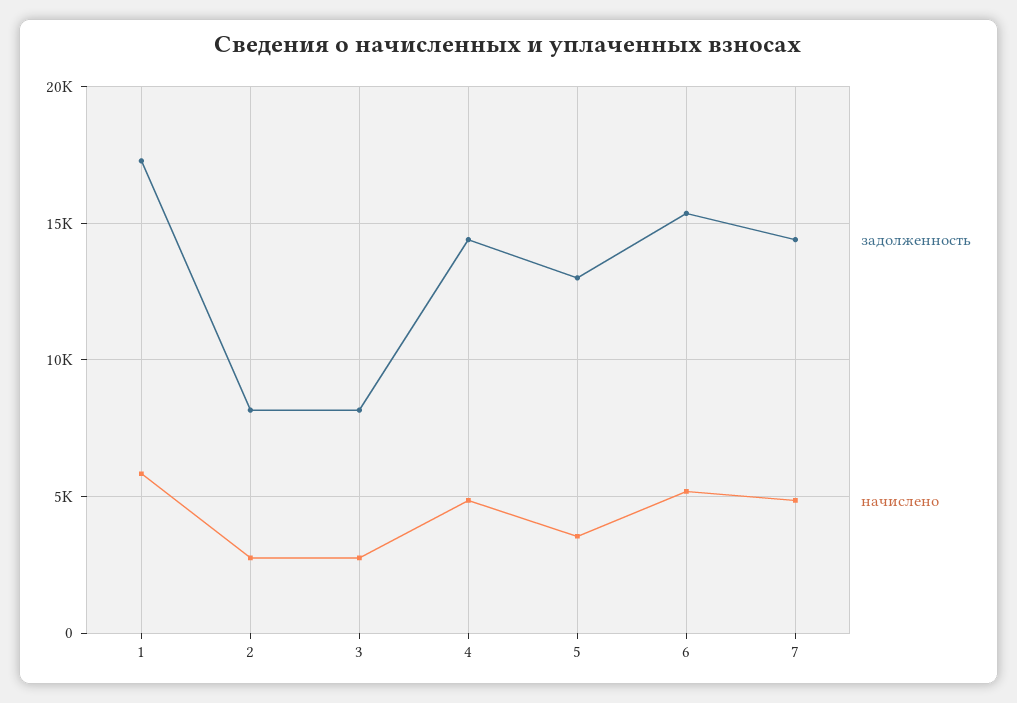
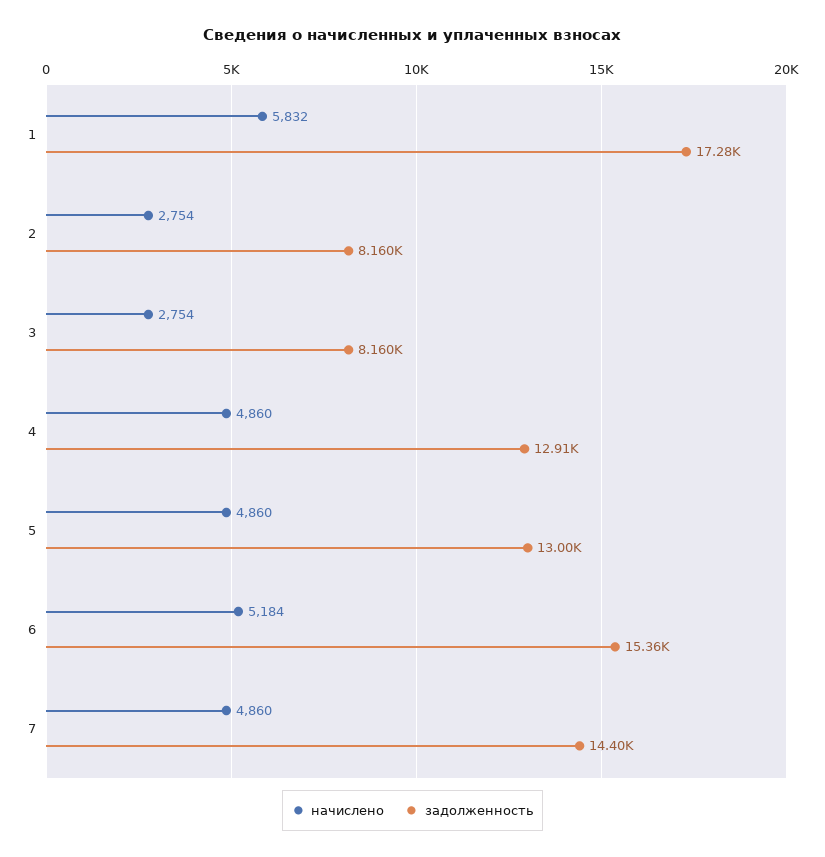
  {
    "задолженность": {
      "1": 17280,
      "2": 8160,
      "3": 8160,
-     "4": 14500,
+     "4": 12910,
      "5": 13000,
      "6": 15360,
      "7": 14400
    },
    "начислено": {
      "1": 5832,
      "2": 2754,
      "3": 2754,
      "4": 4860,
-     "5": 3500,
+     "5": 4860,
      "6": 5184,
      "7": 4860
    }
  }

